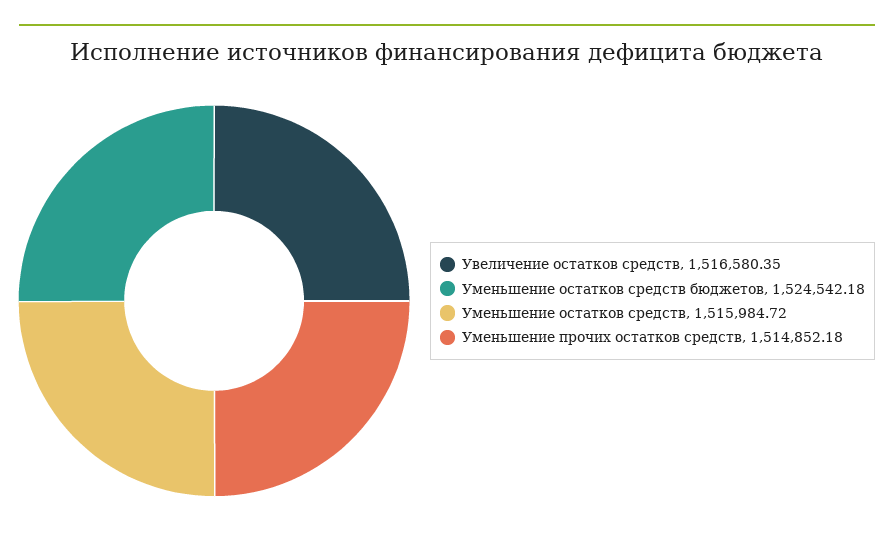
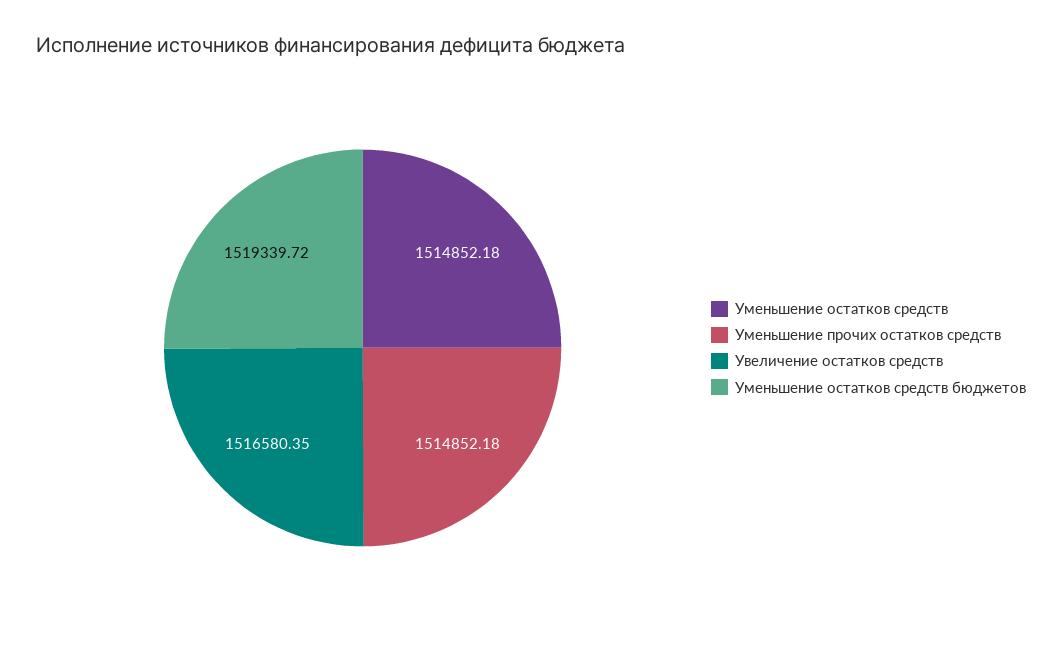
  {
    "Увеличение остатков средств": 1516580.35,
-   "Уменьшение остатков средств бюджетов": 1524542.18,
+   "Уменьшение остатков средств бюджетов": 1519339.72,
-   "Уменьшение остатков средств": 1515984.72,
+   "Уменьшение остатков средств": 1514852.18,
    "Уменьшение прочих остатков средств": 1514852.18
  }

